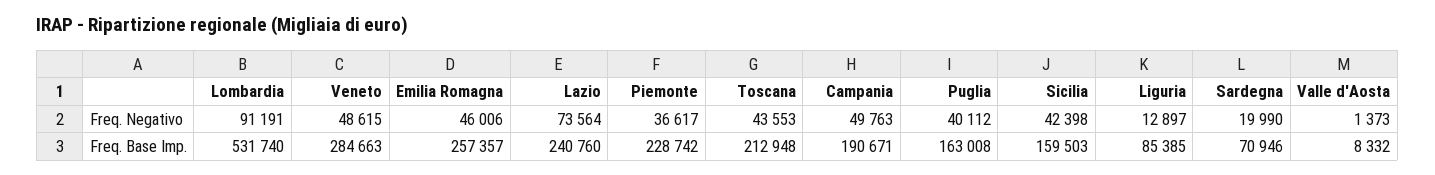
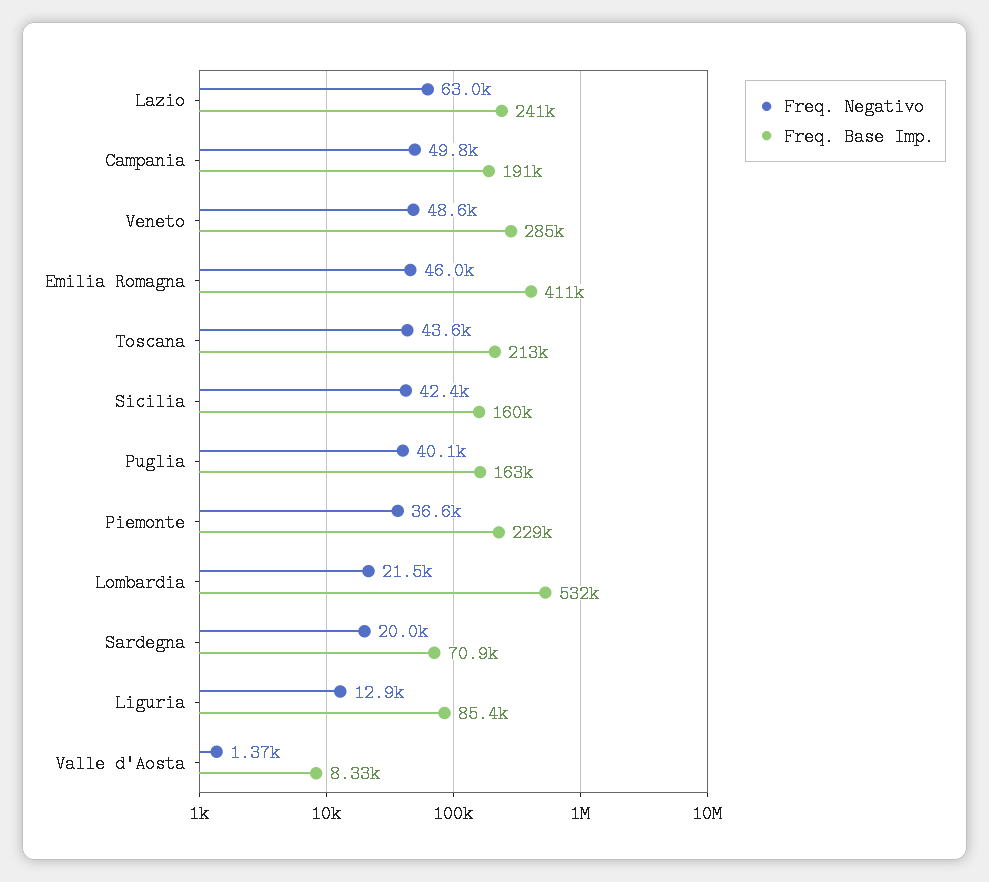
  {
    "Freq. Negativo": {
-     "Lombardia": 91191,
+     "Lombardia": 21500,
      "Veneto": 48615,
      "Emilia Romagna": 46006,
-     "Lazio": 73564,
+     "Lazio": 63000,
      "Piemonte": 36617,
      "Toscana": 43553,
      "Campania": 49763,
      "Puglia": 40112,
      "Sicilia": 42398,
      "Liguria": 12897,
      "Sardegna": 19990,
      "Valle d'Aosta": 1373
    },
    "Freq. Base Imp.": {
      "Lombardia": 531740,
      "Veneto": 284663,
-     "Emilia Romagna": 257357,
+     "Emilia Romagna": 411000,
      "Lazio": 240760,
      "Piemonte": 228742,
      "Toscana": 212948,
      "Campania": 190671,
      "Puglia": 163008,
      "Sicilia": 159503,
      "Liguria": 85385,
      "Sardegna": 70946,
      "Valle d'Aosta": 8332
    }
  }

